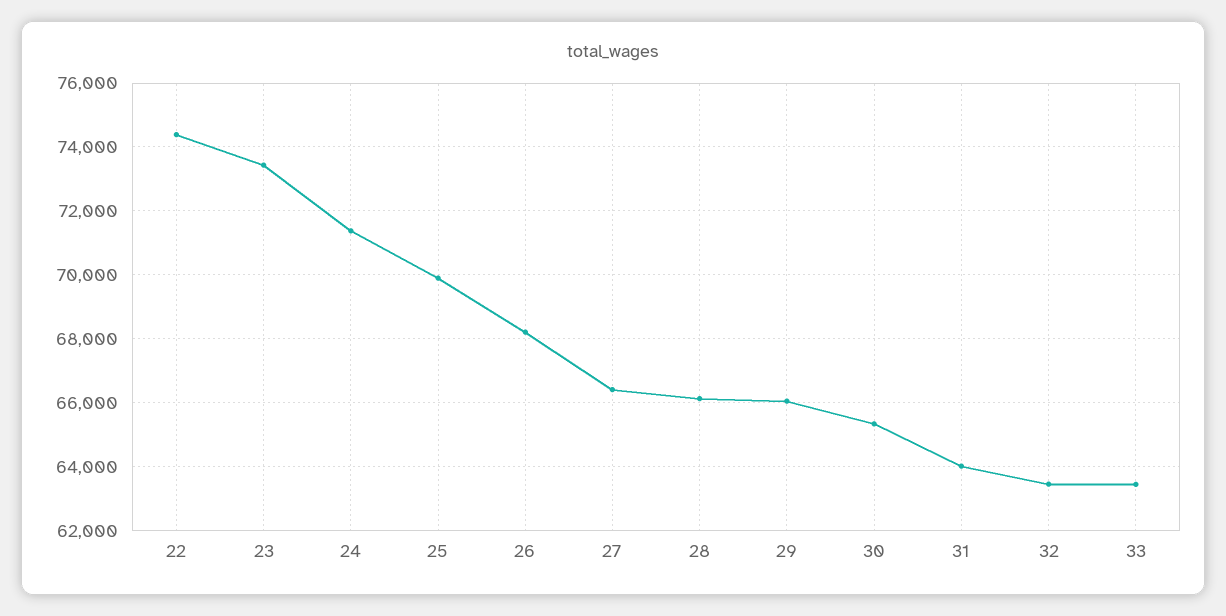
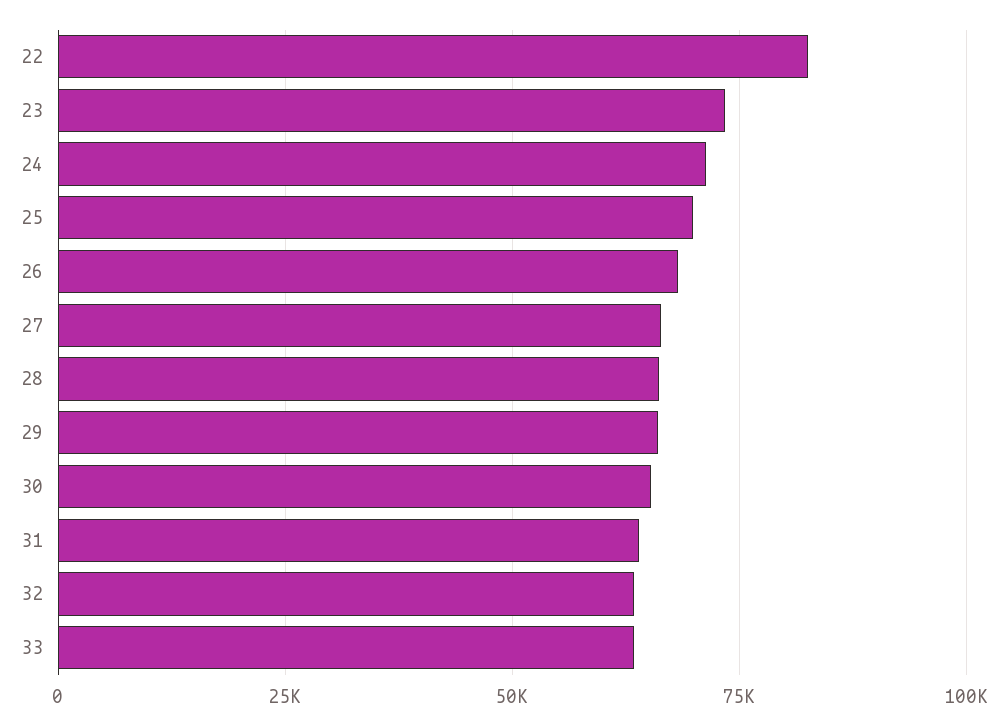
  {
-   "22": 74400,
+   "22": 82500,
    "23": 73400,
    "24": 71400,
    "25": 69800,
    "26": 68200,
    "27": 66400,
    "28": 66200,
    "29": 66000,
    "30": 65400,
    "31": 64000,
    "32": 63400,
    "33": 63400
  }

